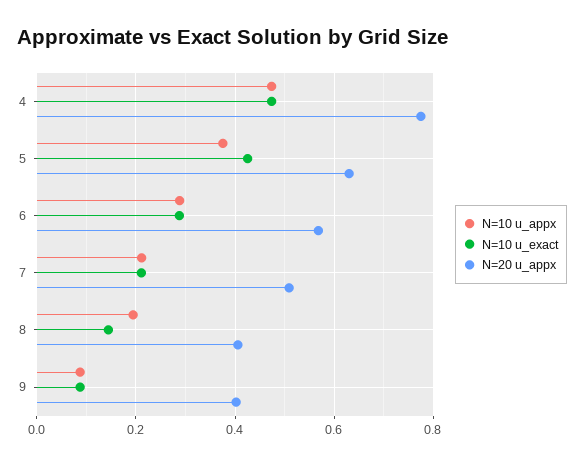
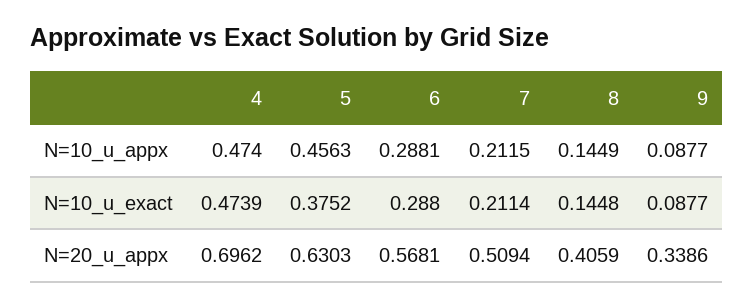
  {
    "N=10 u_appx": {
      "4": 0.474,
-     "5": 0.38,
+     "5": 0.4563,
      "6": 0.2881,
      "7": 0.2115,
-     "8": 0.2,
+     "8": 0.1449,
      "9": 0.0877
    },
    "N=10 u_exact": {
      "4": 0.4739,
-     "5": 0.42,
+     "5": 0.3752,
      "6": 0.288,
      "7": 0.2114,
      "8": 0.1448,
      "9": 0.0877
    },
    "N=20 u_appx": {
-     "4": 0.78,
+     "4": 0.6962,
      "5": 0.6303,
      "6": 0.5681,
      "7": 0.5094,
      "8": 0.4059,
-     "9": 0.4
+     "9": 0.3386
    }
  }

